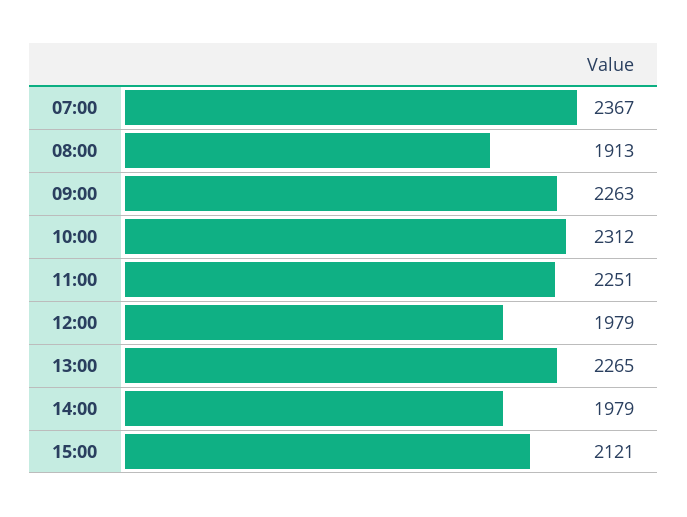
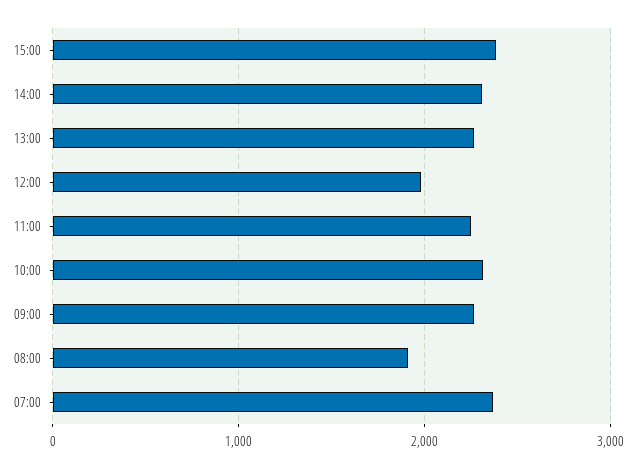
  {
    "07:00": 2367,
    "08:00": 1913,
    "09:00": 2263,
    "10:00": 2312,
    "11:00": 2251,
    "12:00": 1979,
    "13:00": 2265,
-   "14:00": 1979,
+   "14:00": 2300,
-   "15:00": 2121
+   "15:00": 2400
  }

